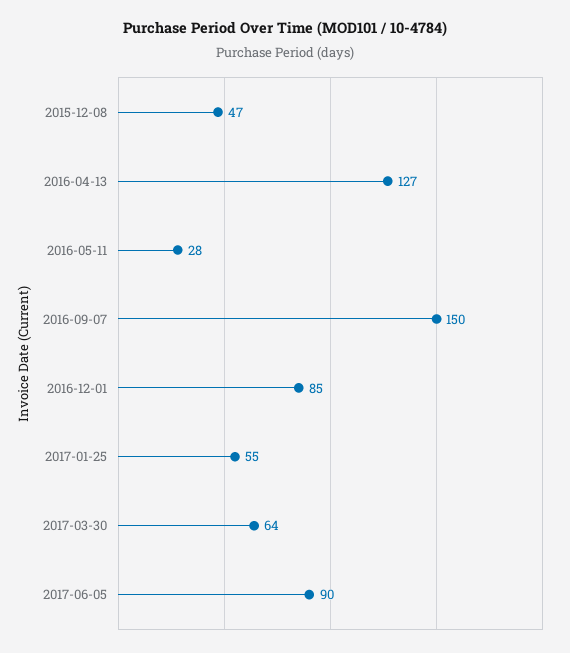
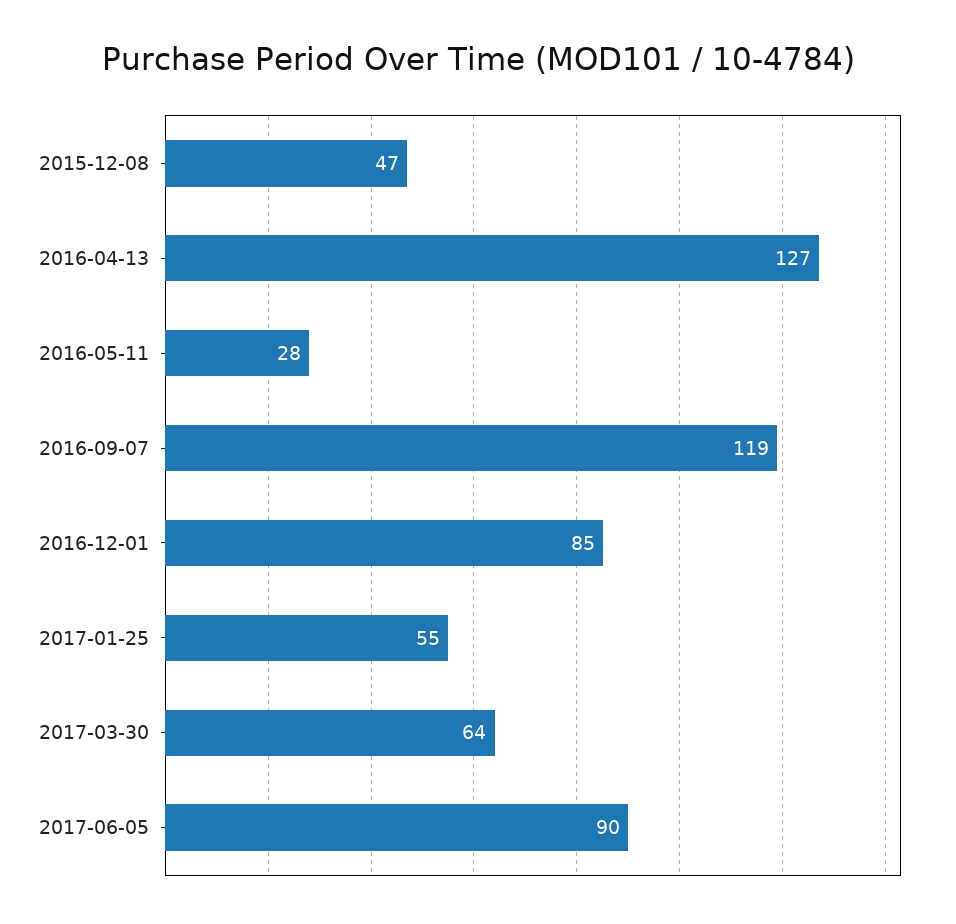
  {
    "2015-12-08": 47,
    "2016-04-13": 127,
    "2016-05-11": 28,
-   "2016-09-07": 150,
+   "2016-09-07": 119,
    "2016-12-01": 85,
    "2017-01-25": 55,
    "2017-03-30": 64,
    "2017-06-05": 90
  }

